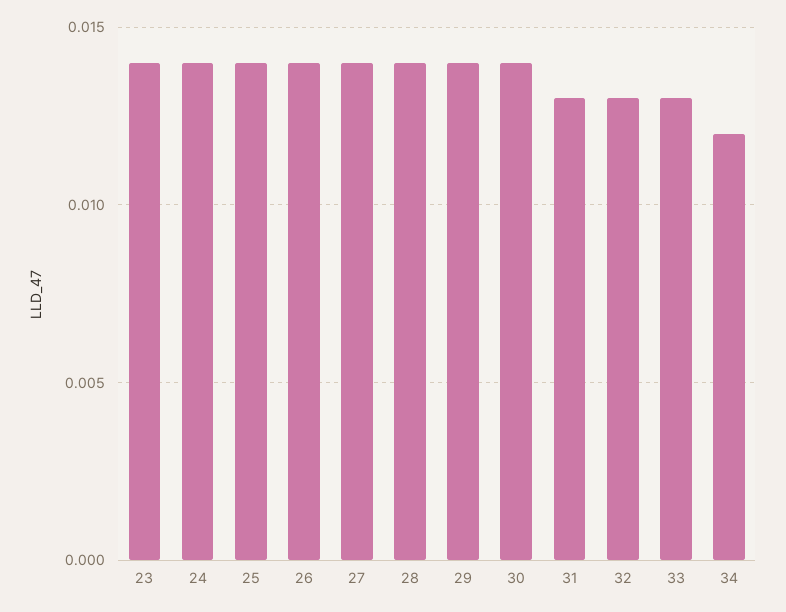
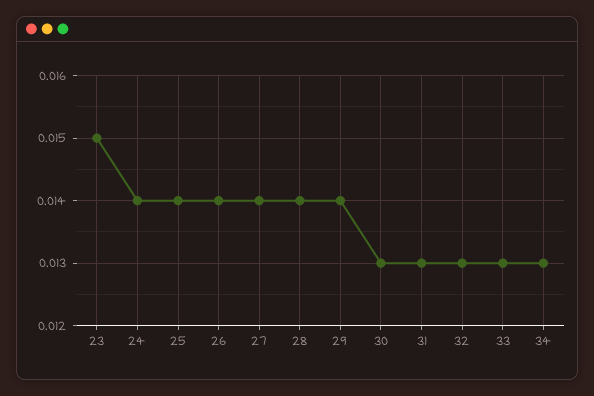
  {
-   "23": 0.014,
+   "23": 0.015,
    "24": 0.014,
    "25": 0.014,
    "26": 0.014,
    "27": 0.014,
    "28": 0.014,
    "29": 0.014,
-   "30": 0.014,
+   "30": 0.013,
    "31": 0.013,
    "32": 0.013,
    "33": 0.013,
-   "34": 0.012
+   "34": 0.013
  }

